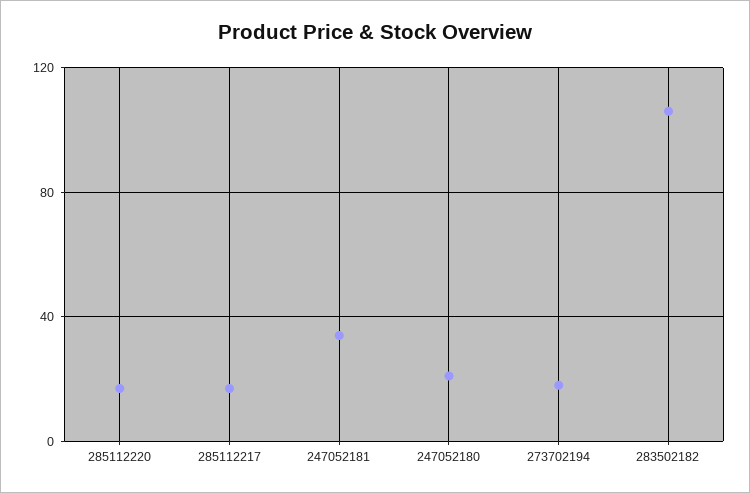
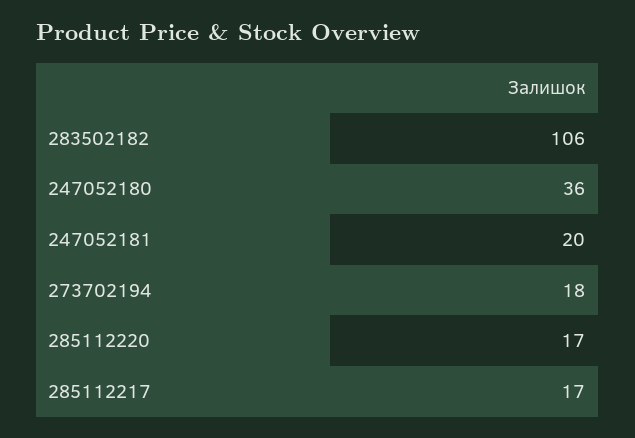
  {
    "285112220": 17,
    "285112217": 17,
-   "247052181": 35,
+   "247052181": 20,
-   "247052180": 20,
+   "247052180": 36,
    "273702194": 18,
    "283502182": 106
  }

